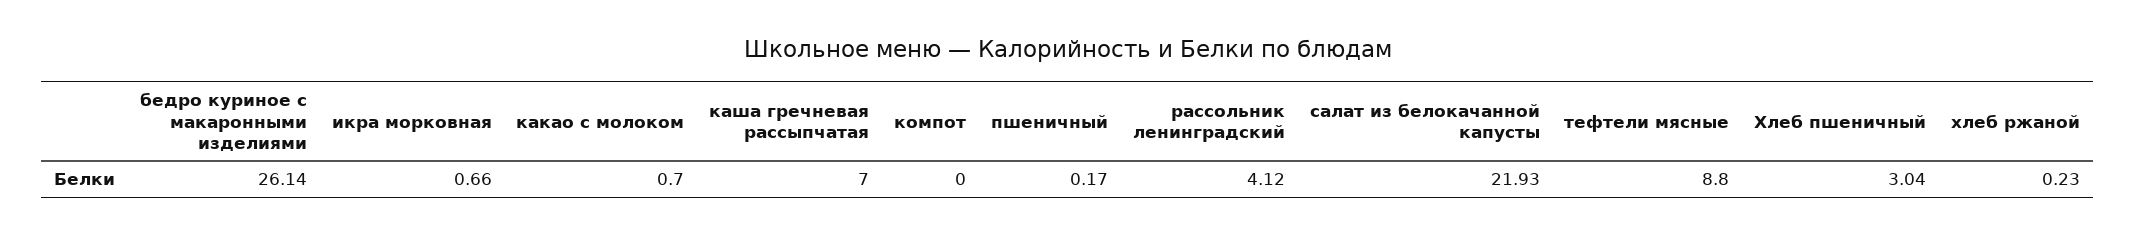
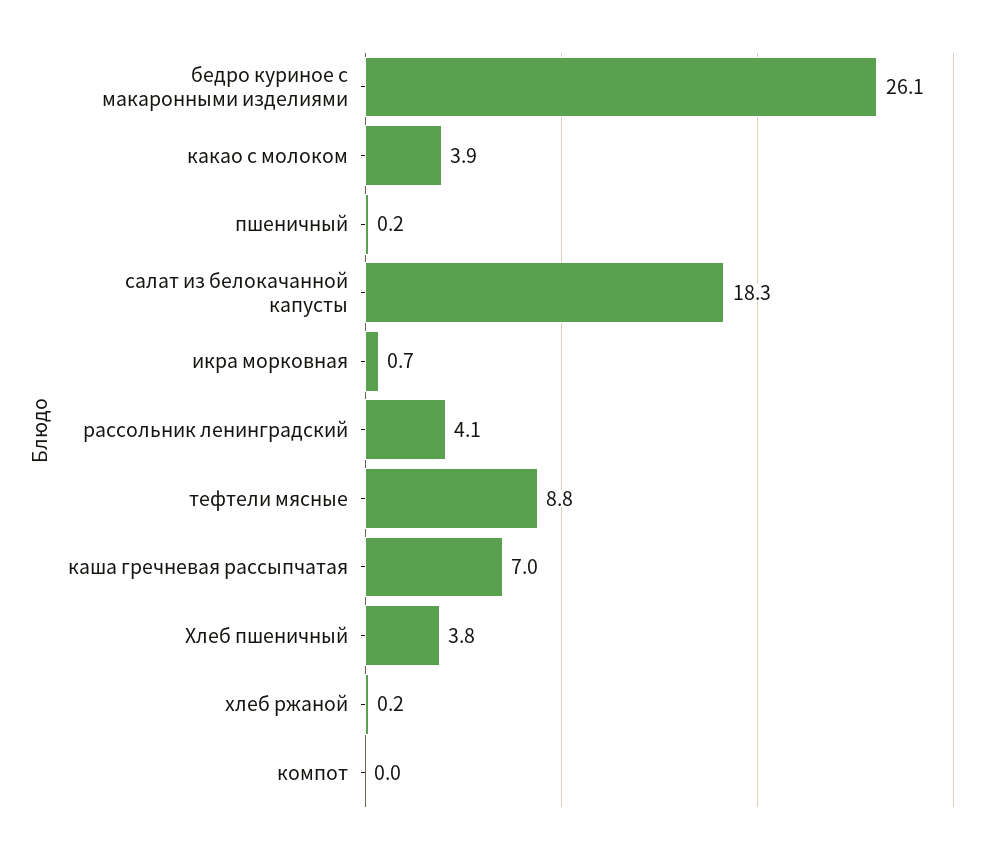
  {
    "бедро куриное с макаронными изделиями": 26.14,
    "икра морковная": 0.66,
-   "какао с молоком": 0.7,
+   "какао с молоком": 3.9,
    "каша гречневая рассыпчатая": 7,
    "компот": 0,
    "пшеничный": 0.17,
    "рассольник ленинградский": 4.12,
-   "салат из белокачанной капусты": 21.93,
+   "салат из белокачанной капусты": 18.3,
    "тефтели мясные": 8.8,
-   "Хлеб пшеничный": 3.04,
+   "Хлеб пшеничный": 3.8,
    "хлеб ржаной": 0.23
  }

